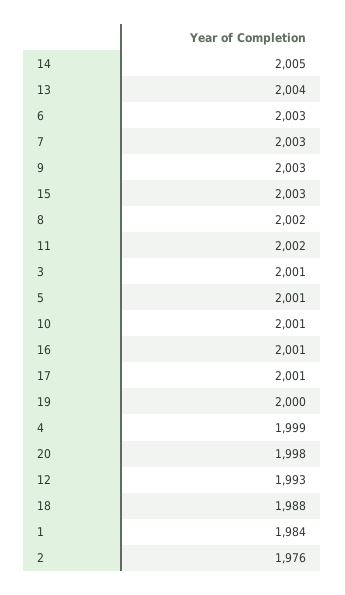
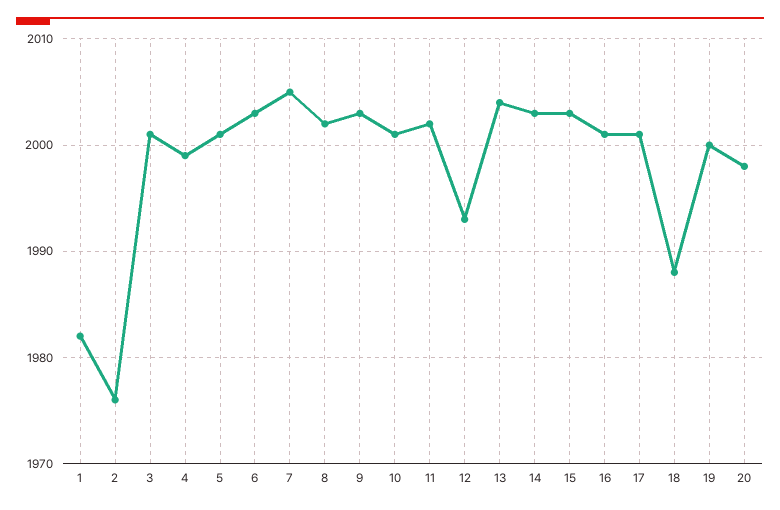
  {
-   "14": 2005,
+   "14": 2003,
    "13": 2004,
    "6": 2003,
-   "7": 2003,
+   "7": 2005,
    "9": 2003,
    "15": 2003,
    "8": 2002,
    "11": 2002,
    "3": 2001,
    "5": 2001,
    "10": 2001,
    "16": 2001,
    "17": 2001,
    "19": 2000,
    "4": 1999,
    "20": 1998,
    "12": 1993,
    "18": 1988,
-   "1": 1984,
+   "1": 1982,
    "2": 1976
  }

